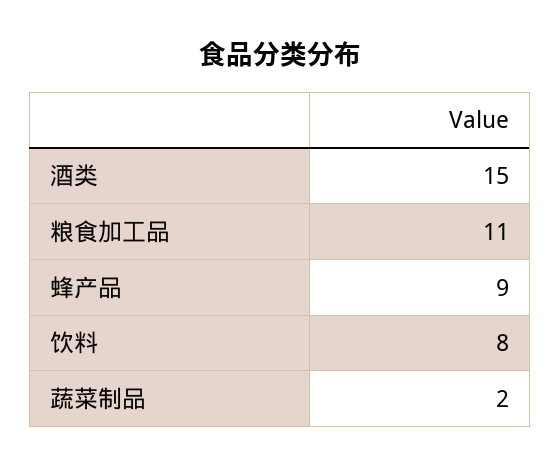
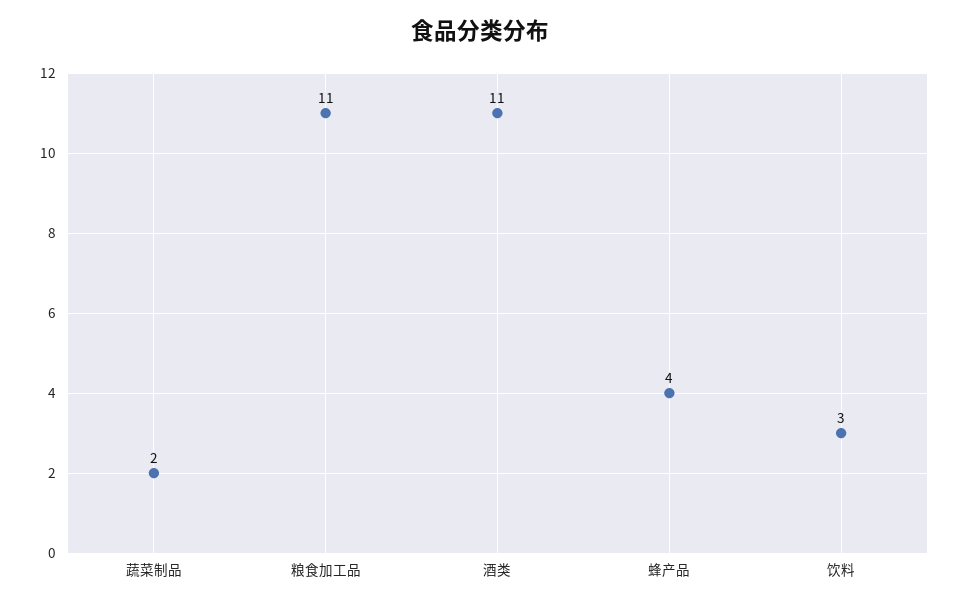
  {
-   "酒类": 15,
+   "酒类": 11,
    "粮食加工品": 11,
-   "蜂产品": 9,
+   "蜂产品": 4,
-   "饮料": 8,
+   "饮料": 3,
    "蔬菜制品": 2
  }

